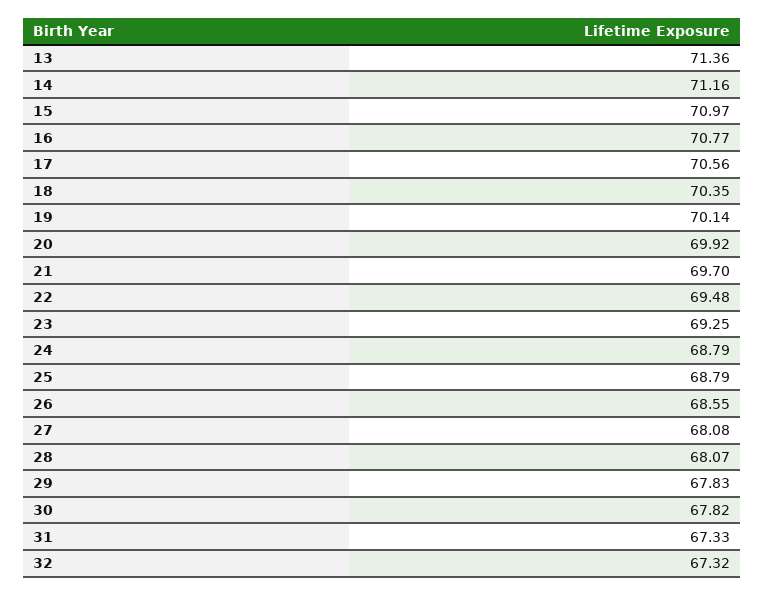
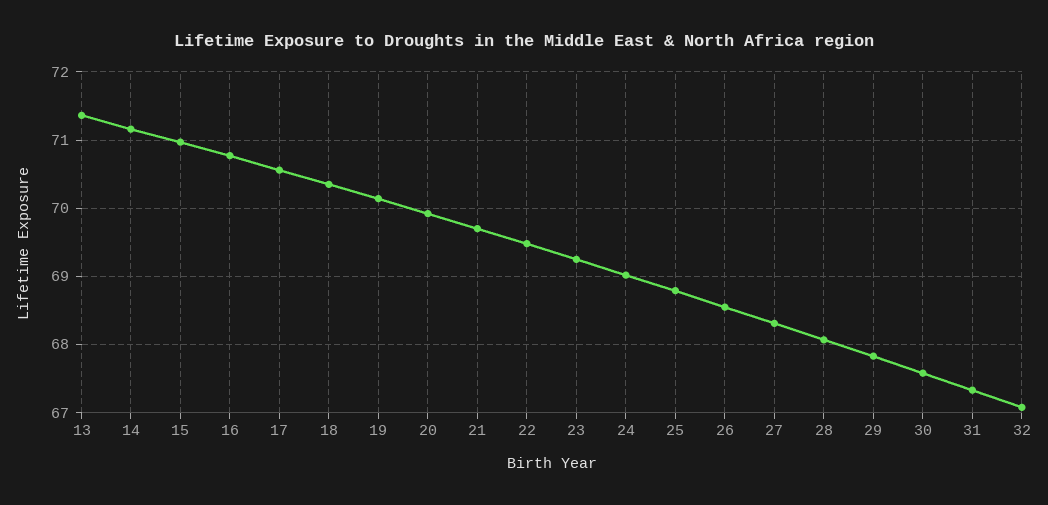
  {
    "13": 71.36,
    "14": 71.16,
    "15": 70.97,
    "16": 70.77,
    "17": 70.56,
    "18": 70.35,
    "19": 70.14,
    "20": 69.92,
    "21": 69.7,
    "22": 69.48,
    "23": 69.25,
-   "24": 68.79,
+   "24": 69,
    "25": 68.79,
    "26": 68.55,
-   "27": 68.08,
+   "27": 68.3,
    "28": 68.07,
    "29": 67.83,
-   "30": 67.82,
+   "30": 67.6,
    "31": 67.33,
-   "32": 67.32
+   "32": 67.1
  }

